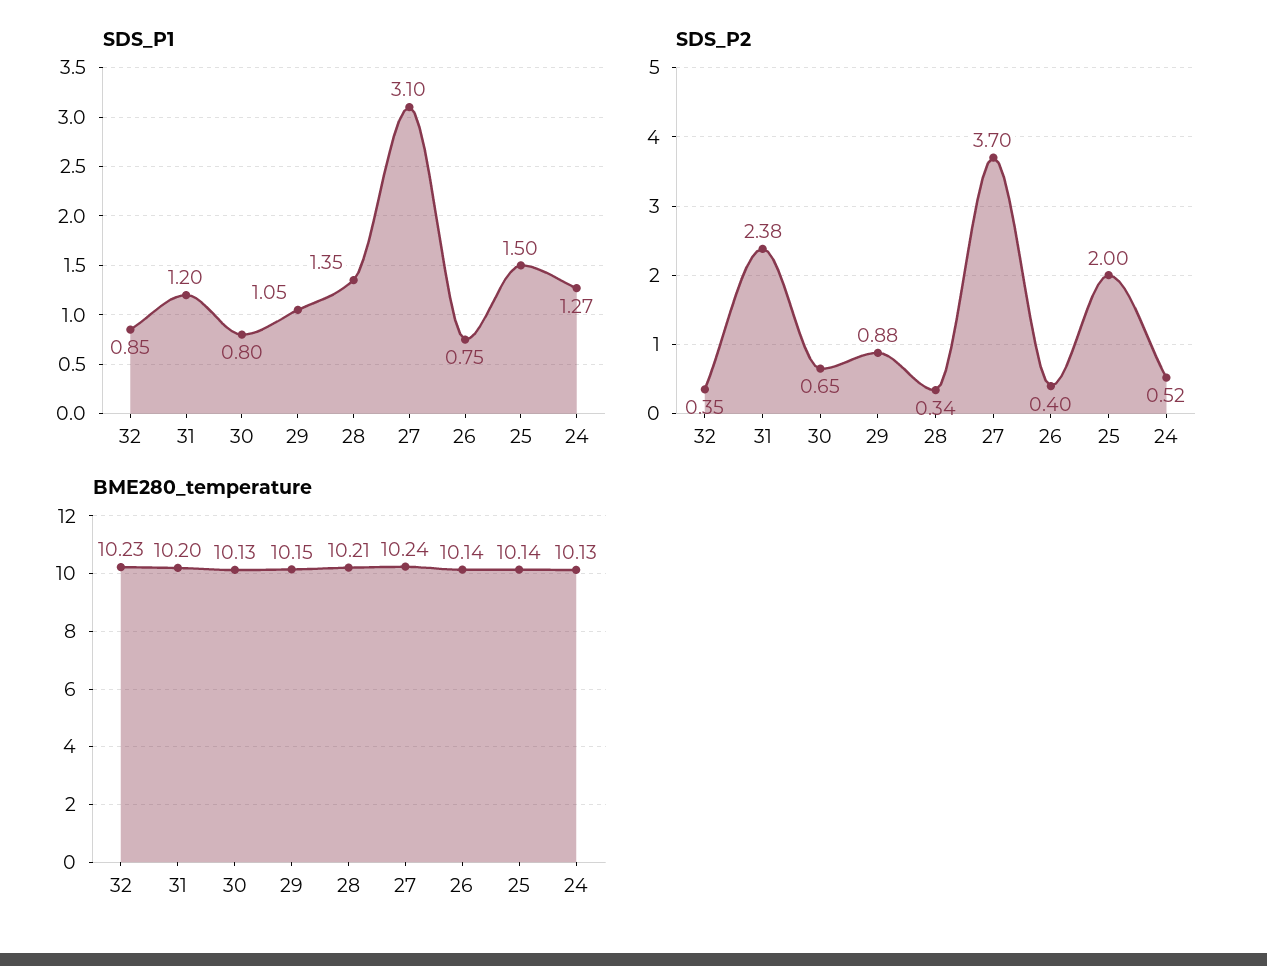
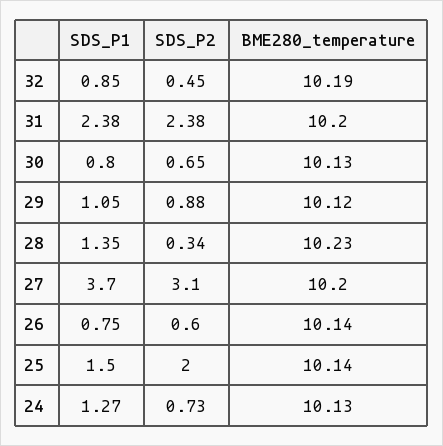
  {
    "SDS_P1": {
      "32": 0.85,
-     "31": 1.2,
+     "31": 2.38,
      "30": 0.8,
      "29": 1.05,
      "28": 1.35,
-     "27": 3.1,
+     "27": 3.7,
      "26": 0.75,
      "25": 1.5,
      "24": 1.27
    },
    "SDS_P2": {
-     "32": 0.35,
+     "32": 0.45,
      "31": 2.38,
      "30": 0.65,
      "29": 0.88,
      "28": 0.34,
-     "27": 3.7,
+     "27": 3.1,
-     "26": 0.4,
+     "26": 0.6,
      "25": 2,
-     "24": 0.52
+     "24": 0.73
    },
    "BME280_temperature": {
-     "32": 10.23,
+     "32": 10.19,
      "31": 10.2,
      "30": 10.13,
-     "29": 10.15,
+     "29": 10.12,
-     "28": 10.21,
+     "28": 10.23,
-     "27": 10.24,
+     "27": 10.2,
      "26": 10.14,
      "25": 10.14,
      "24": 10.13
    }
  }

